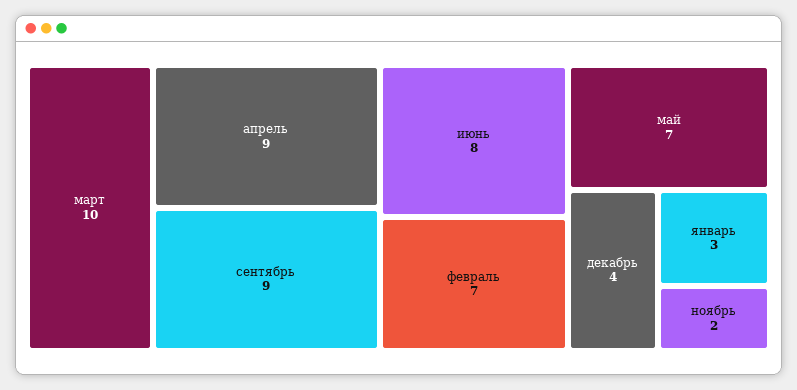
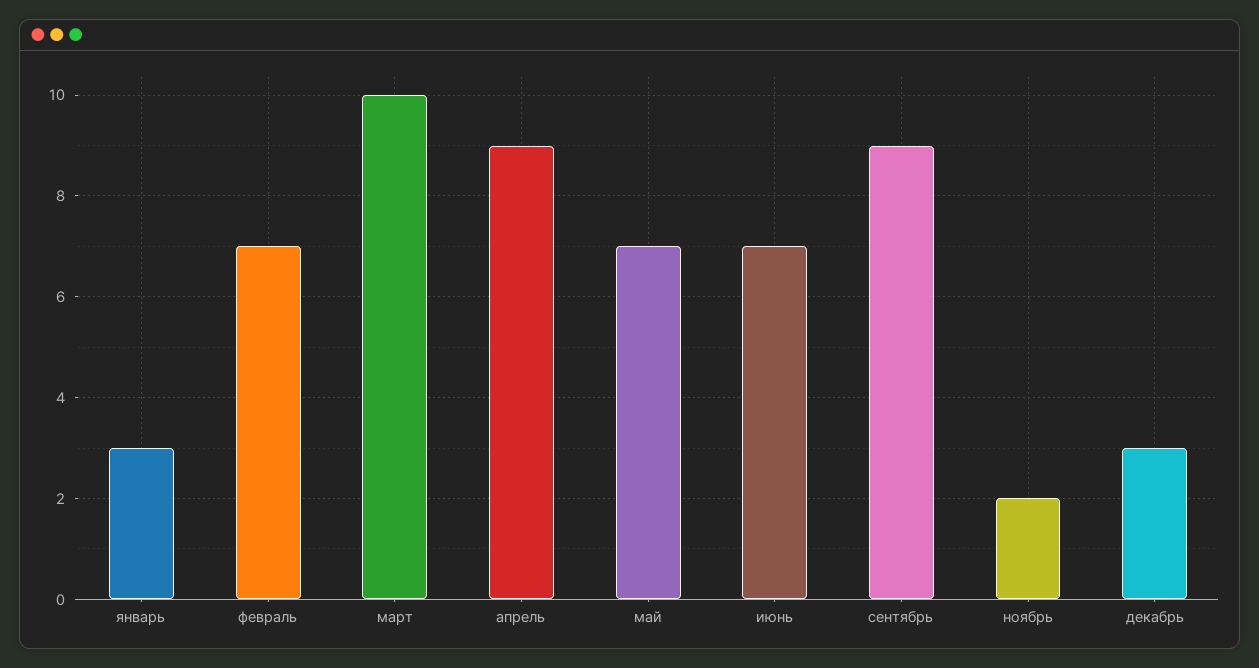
  {
    "март": 10,
    "апрель": 9,
    "сентябрь": 9,
-   "июнь": 8,
+   "июнь": 7,
    "февраль": 7,
    "май": 7,
-   "декабрь": 4,
+   "декабрь": 3,
    "январь": 3,
    "ноябрь": 2
  }

